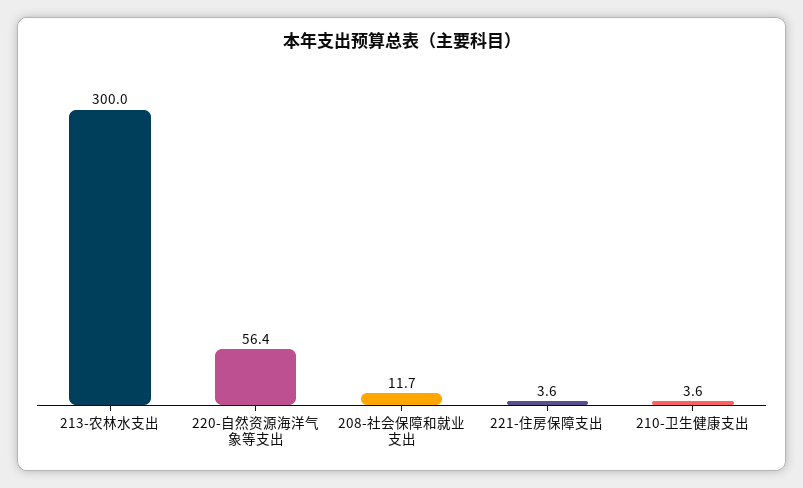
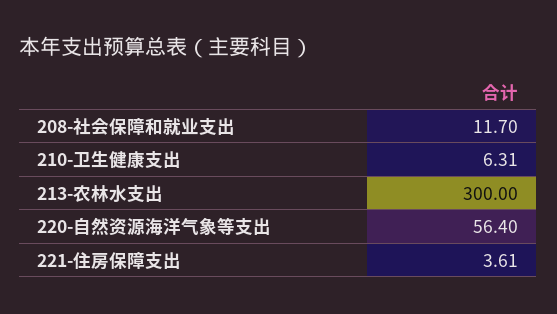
  {
    "213-农林水支出": 300,
    "220-自然资源海洋气象等支出": 56.4,
    "208-社会保障和就业支出": 11.7,
    "221-住房保障支出": 3.61,
-   "210-卫生健康支出": 3.6
+   "210-卫生健康支出": 6.31
  }

